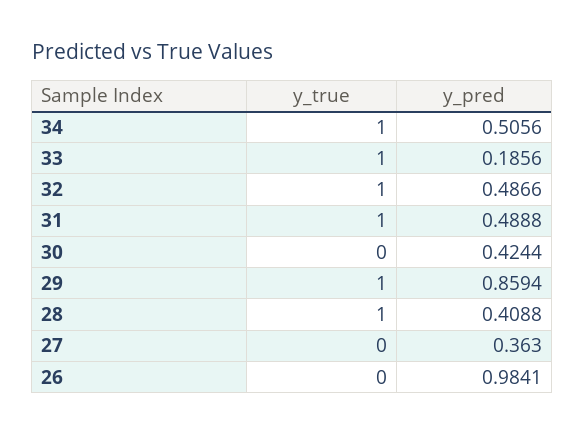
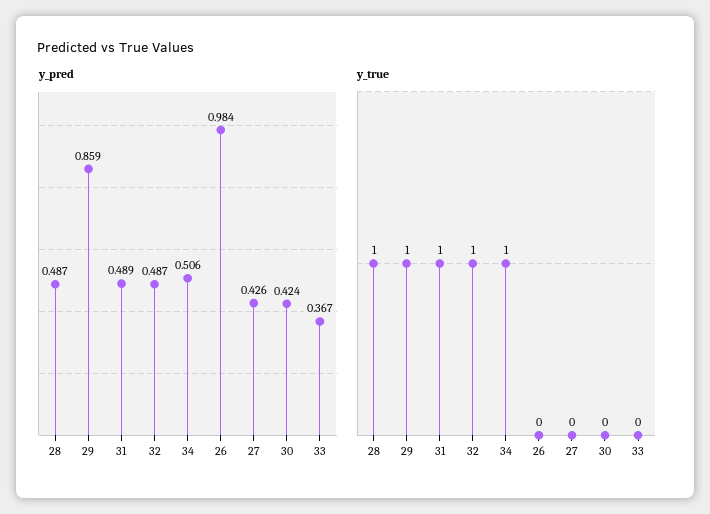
  {
    "y_true": {
      "34": 1,
-     "33": 1,
+     "33": 0,
      "32": 1,
      "31": 1,
      "30": 0,
      "29": 1,
      "28": 1,
      "27": 0,
      "26": 0
    },
    "y_pred": {
      "34": 0.5056,
-     "33": 0.1856,
+     "33": 0.367,
      "32": 0.4866,
      "31": 0.4888,
      "30": 0.4244,
      "29": 0.8594,
-     "28": 0.4088,
+     "28": 0.487,
-     "27": 0.363,
+     "27": 0.426,
      "26": 0.9841
    }
  }

